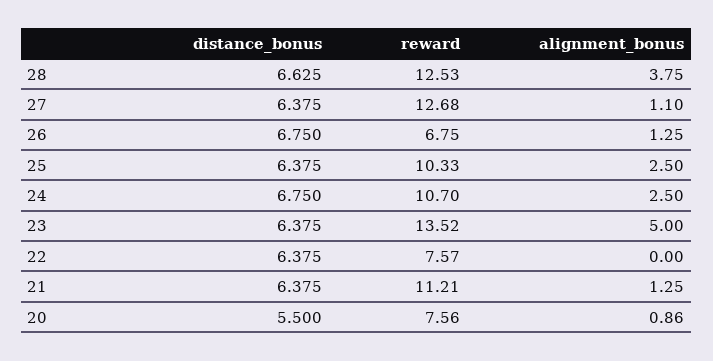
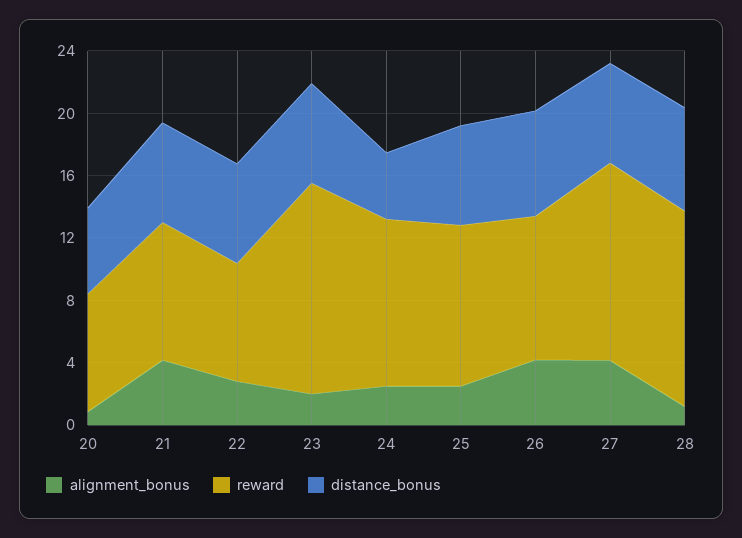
  {
    "distance_bonus": {
      "28": 6.625,
      "27": 6.375,
      "26": 6.75,
      "25": 6.375,
-     "24": 6.75,
+     "24": 4,
      "23": 6.375,
      "22": 6.375,
      "21": 6.375,
      "20": 5.5
    },
    "reward": {
      "28": 12.53,
      "27": 12.68,
-     "26": 6.75,
+     "26": 9,
      "25": 10.33,
      "24": 10.7,
      "23": 13.52,
      "22": 7.57,
-     "21": 11.21,
+     "21": 9,
      "20": 7.56
    },
    "alignment_bonus": {
-     "28": 3.75,
+     "28": 1,
-     "27": 1.1,
+     "27": 4,
-     "26": 1.25,
+     "26": 4,
      "25": 2.5,
      "24": 2.5,
-     "23": 5,
+     "23": 2,
-     "22": 0,
+     "22": 3,
-     "21": 1.25,
+     "21": 4,
      "20": 0.86
    }
  }

